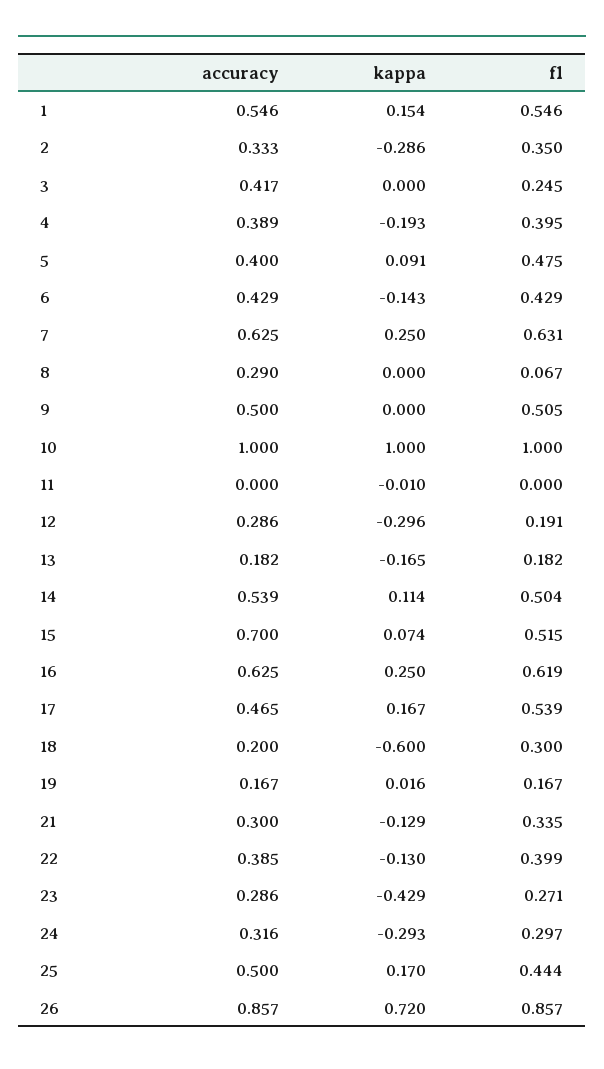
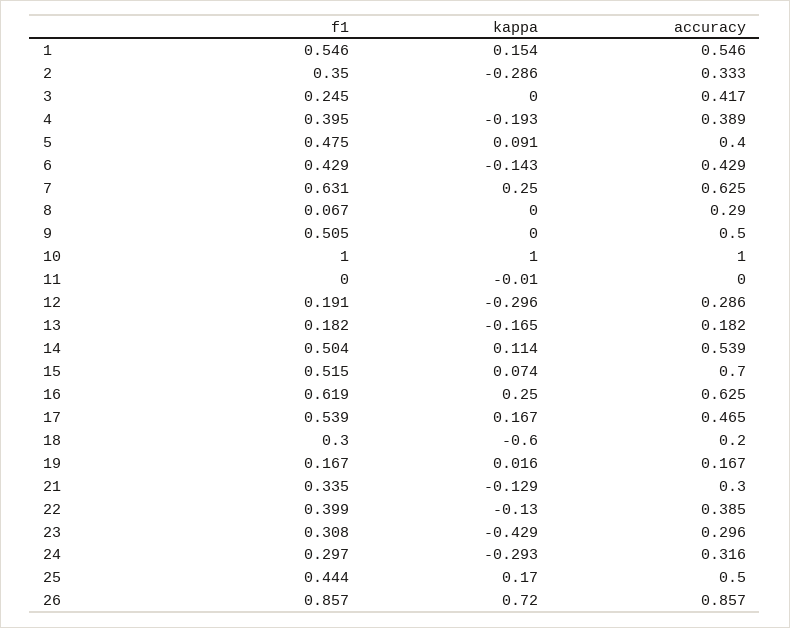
  {
    "accuracy": {
      "1": 0.546,
      "2": 0.333,
      "3": 0.417,
      "4": 0.389,
      "5": 0.4,
      "6": 0.429,
      "7": 0.625,
      "8": 0.29,
      "9": 0.5,
      "10": 1,
      "11": 0,
      "12": 0.286,
      "13": 0.182,
      "14": 0.539,
      "15": 0.7,
      "16": 0.625,
      "17": 0.465,
      "18": 0.2,
      "19": 0.167,
      "21": 0.3,
      "22": 0.385,
-     "23": 0.286,
+     "23": 0.296,
      "24": 0.316,
      "25": 0.5,
      "26": 0.857
    },
    "kappa": {
      "1": 0.154,
      "2": -0.286,
      "3": 0,
      "4": -0.193,
      "5": 0.091,
      "6": -0.143,
      "7": 0.25,
      "8": 0,
      "9": 0,
      "10": 1,
      "11": -0.01,
      "12": -0.296,
      "13": -0.165,
      "14": 0.114,
      "15": 0.074,
      "16": 0.25,
      "17": 0.167,
      "18": -0.6,
      "19": 0.016,
      "21": -0.129,
      "22": -0.13,
      "23": -0.429,
      "24": -0.293,
      "25": 0.17,
      "26": 0.72
    },
    "f1": {
      "1": 0.546,
      "2": 0.35,
      "3": 0.245,
      "4": 0.395,
      "5": 0.475,
      "6": 0.429,
      "7": 0.631,
      "8": 0.067,
      "9": 0.505,
      "10": 1,
      "11": 0,
      "12": 0.191,
      "13": 0.182,
      "14": 0.504,
      "15": 0.515,
      "16": 0.619,
      "17": 0.539,
      "18": 0.3,
      "19": 0.167,
      "21": 0.335,
      "22": 0.399,
-     "23": 0.271,
+     "23": 0.308,
      "24": 0.297,
      "25": 0.444,
      "26": 0.857
    }
  }

